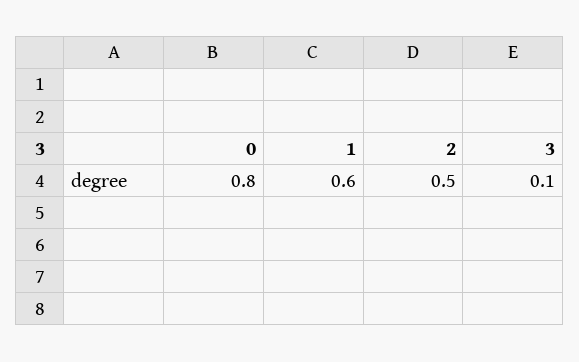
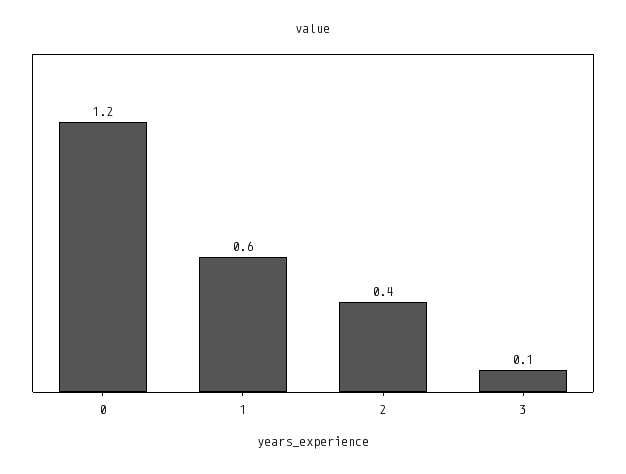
  {
-   "0": 0.8,
+   "0": 1.2,
    "1": 0.6,
-   "2": 0.5,
+   "2": 0.4,
    "3": 0.1
  }

